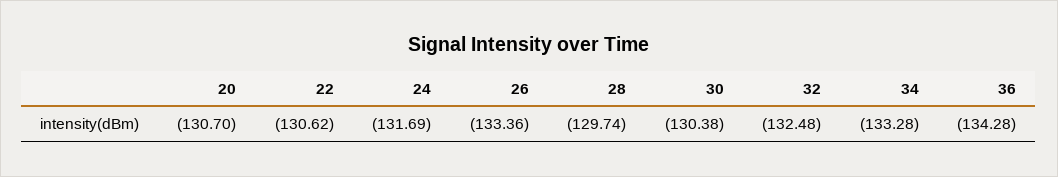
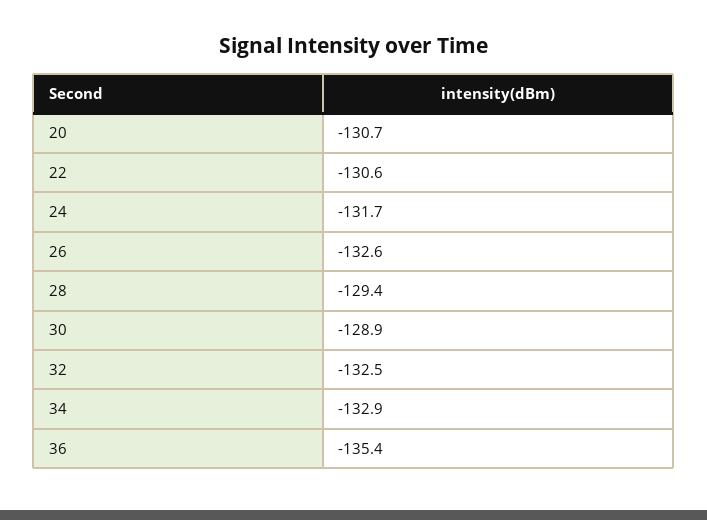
  {
    "20": -130.7,
    "22": -130.62,
    "24": -131.69,
-   "26": -133.36,
+   "26": -132.6,
-   "28": -129.74,
+   "28": -129.4,
-   "30": -130.38,
+   "30": -128.9,
    "32": -132.48,
-   "34": -133.28,
+   "34": -132.9,
-   "36": -134.28
+   "36": -135.4
  }

